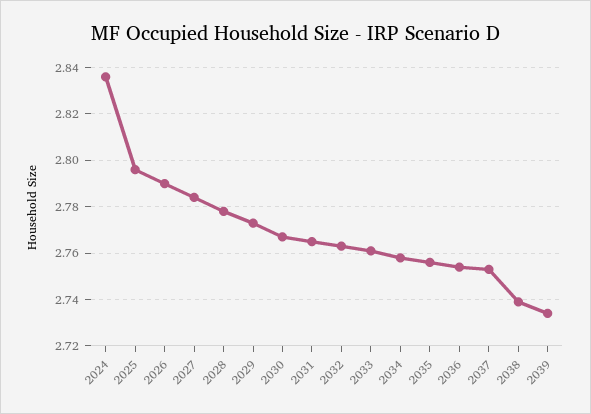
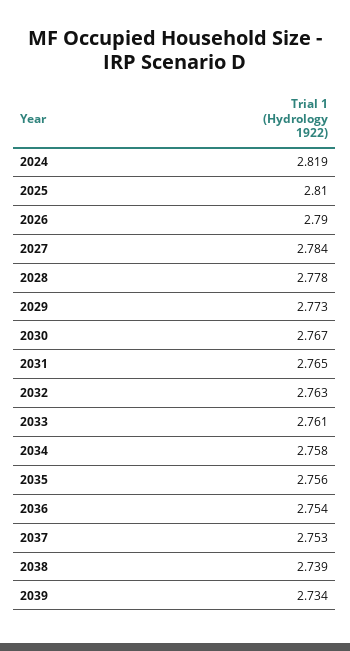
  {
-   "2024": 2.835,
+   "2024": 2.819,
-   "2025": 2.795,
+   "2025": 2.81,
    "2026": 2.79,
    "2027": 2.784,
    "2028": 2.778,
    "2029": 2.773,
    "2030": 2.767,
    "2031": 2.765,
    "2032": 2.763,
    "2033": 2.761,
    "2034": 2.758,
    "2035": 2.756,
    "2036": 2.754,
    "2037": 2.753,
    "2038": 2.739,
    "2039": 2.734
  }

